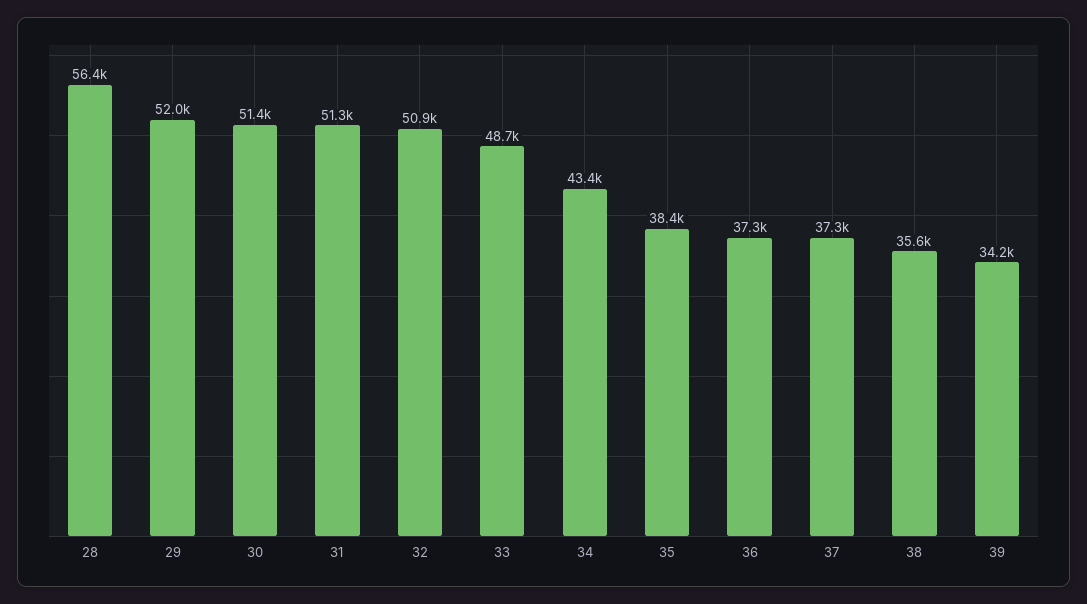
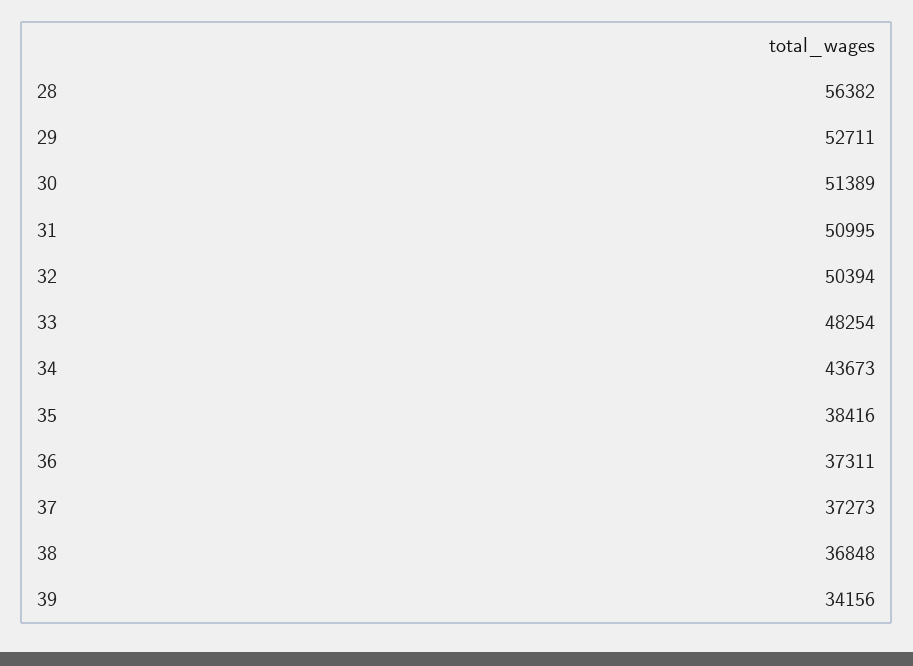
  {
    "28": 56382,
-   "29": 52000,
+   "29": 52711,
    "30": 51389,
-   "31": 51300,
+   "31": 50995,
-   "32": 50900,
+   "32": 50394,
-   "33": 48700,
+   "33": 48254,
-   "34": 43400,
+   "34": 43673,
    "35": 38416,
    "36": 37311,
    "37": 37273,
-   "38": 35600,
+   "38": 36848,
    "39": 34156
  }

